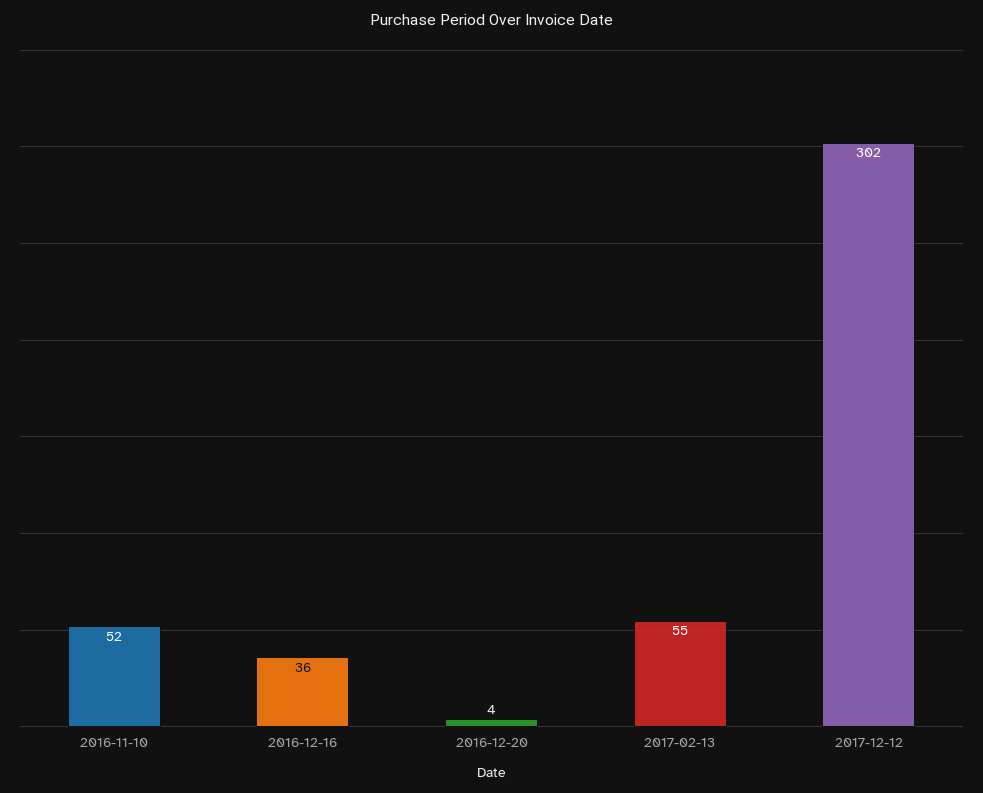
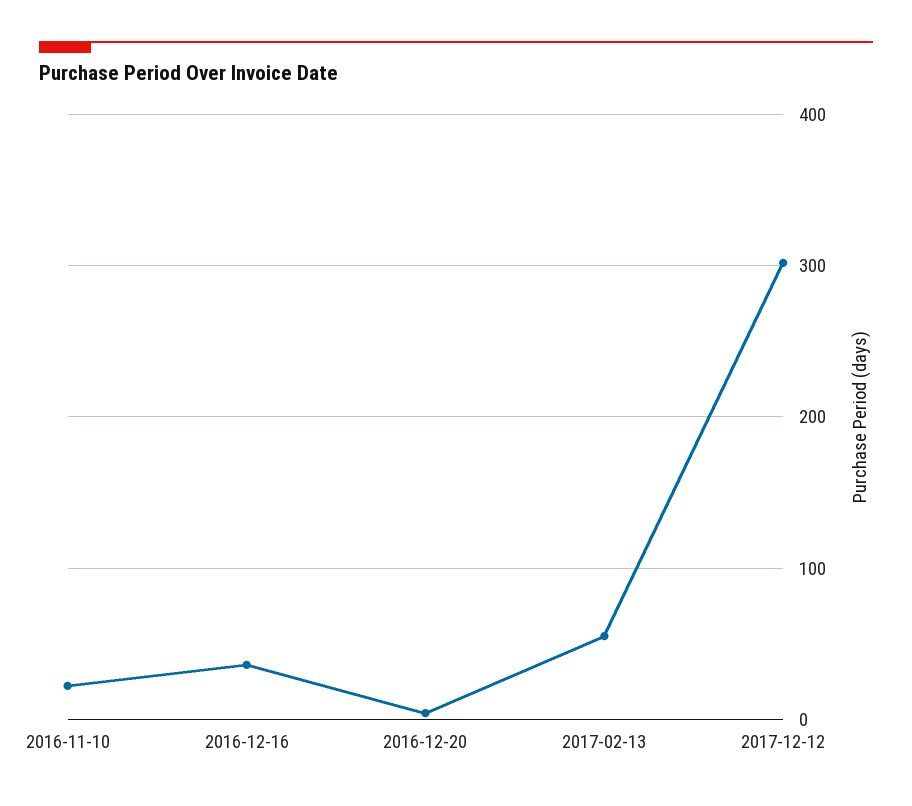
  {
-   "2016-11-10": 52,
+   "2016-11-10": 20,
    "2016-12-16": 36,
    "2016-12-20": 4,
    "2017-02-13": 55,
    "2017-12-12": 302
  }

